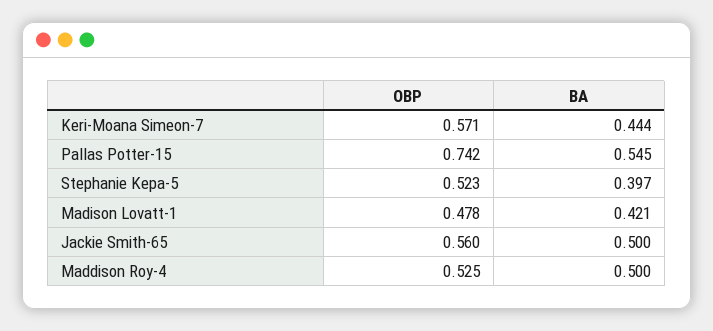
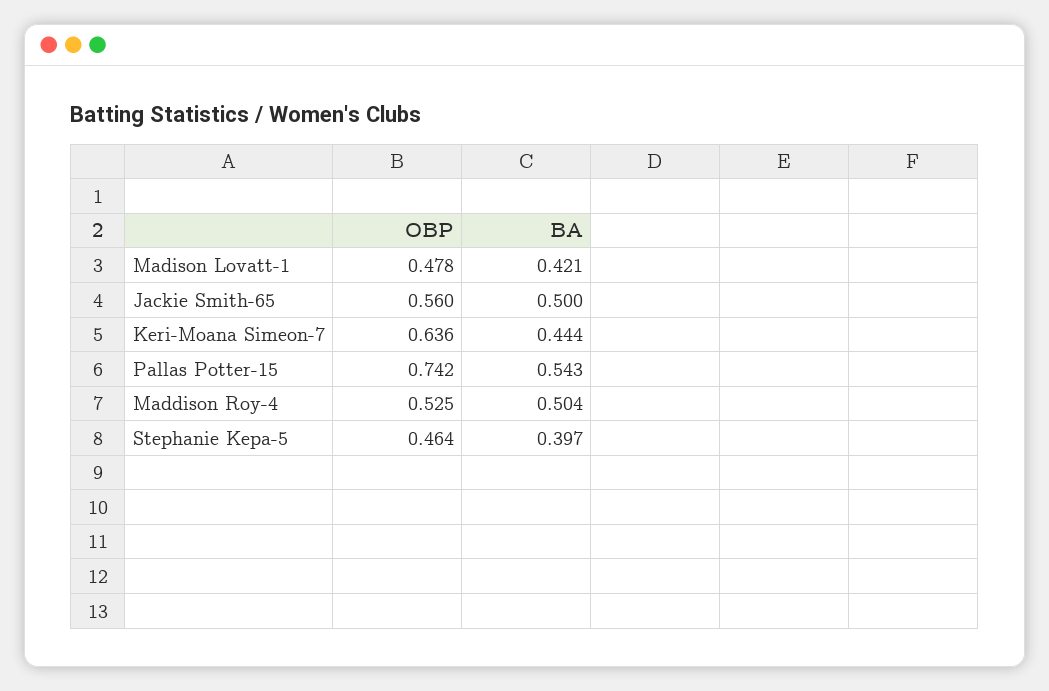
  {
    "OBP": {
-     "Keri-Moana Simeon-7": 0.571,
+     "Keri-Moana Simeon-7": 0.636,
      "Pallas Potter-15": 0.742,
-     "Stephanie Kepa-5": 0.523,
+     "Stephanie Kepa-5": 0.464,
      "Madison Lovatt-1": 0.478,
      "Jackie Smith-65": 0.56,
      "Maddison Roy-4": 0.525
    },
    "BA": {
      "Keri-Moana Simeon-7": 0.444,
-     "Pallas Potter-15": 0.545,
+     "Pallas Potter-15": 0.543,
      "Stephanie Kepa-5": 0.397,
      "Madison Lovatt-1": 0.421,
      "Jackie Smith-65": 0.5,
-     "Maddison Roy-4": 0.5
+     "Maddison Roy-4": 0.504
    }
  }

